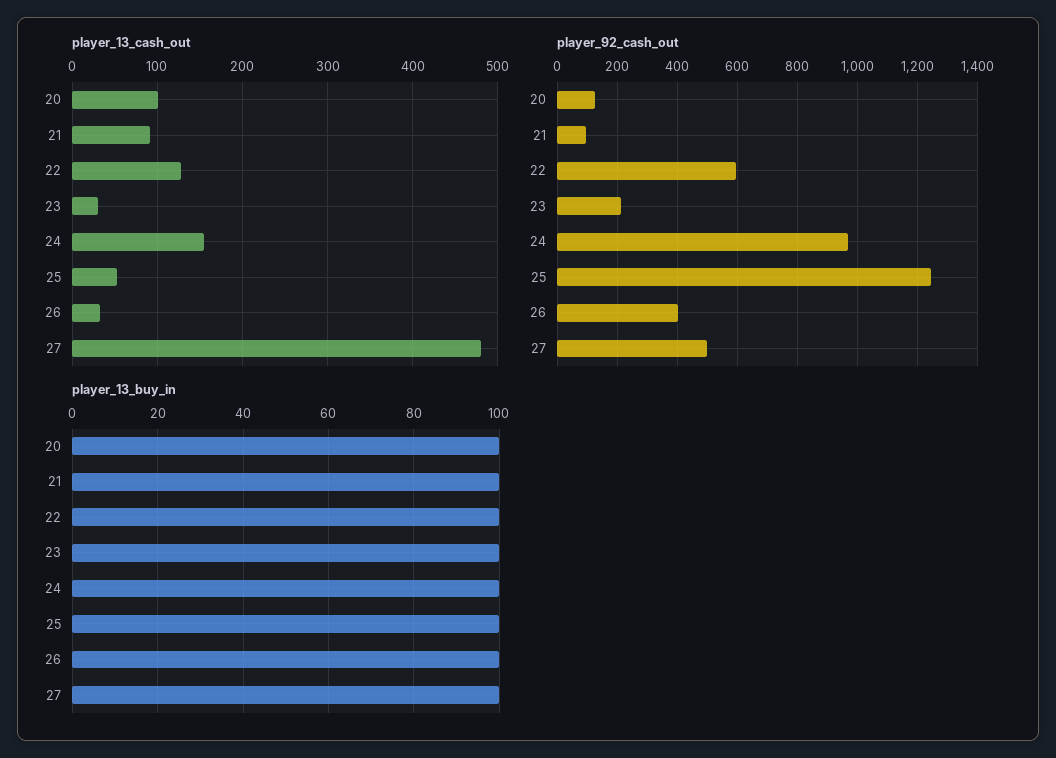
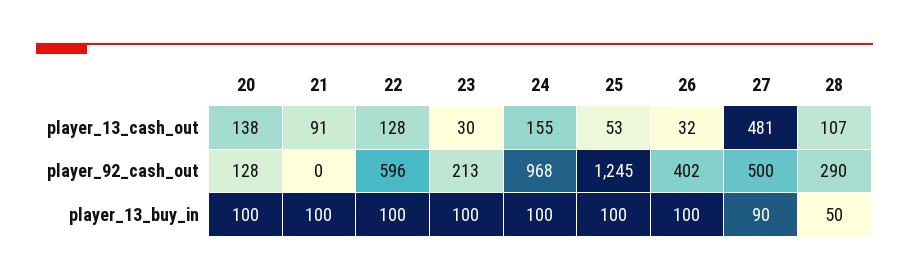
  {
    "player_13_cash_out": {
-     "20": 100,
+     "20": 138,
      "21": 91,
      "22": 128,
      "23": 30,
      "24": 155,
      "25": 53,
      "26": 32,
-     "27": 481
+     "27": 481,
+     "28": 107
    },
    "player_92_cash_out": {
      "20": 128,
-     "21": 100,
+     "21": 0,
      "22": 596,
      "23": 213,
      "24": 968,
      "25": 1245,
      "26": 402,
-     "27": 500
+     "27": 500,
+     "28": 290
    },
    "player_13_buy_in": {
      "20": 100,
      "21": 100,
      "22": 100,
      "23": 100,
      "24": 100,
      "25": 100,
      "26": 100,
-     "27": 100
+     "27": 90,
+     "28": 50
    }
  }

